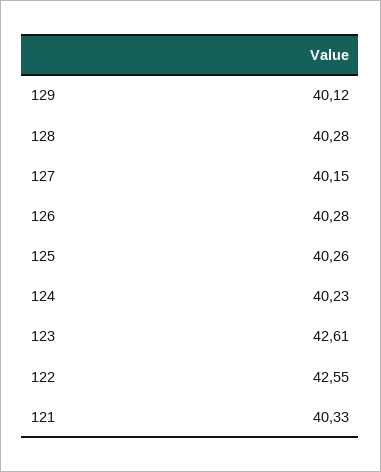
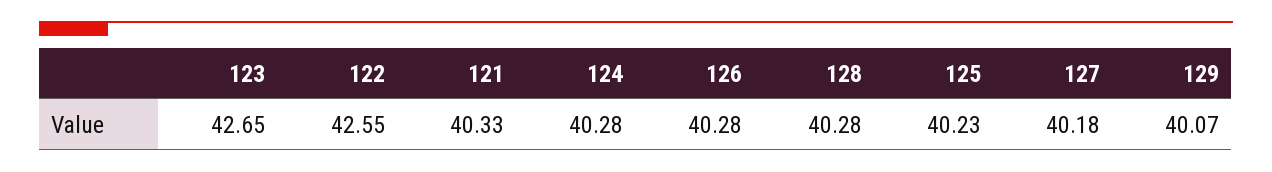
  {
-   "129": 40.12,
+   "129": 40.07,
    "128": 40.28,
-   "127": 40.15,
+   "127": 40.18,
    "126": 40.28,
-   "125": 40.26,
+   "125": 40.23,
-   "124": 40.23,
+   "124": 40.28,
-   "123": 42.61,
+   "123": 42.65,
    "122": 42.55,
    "121": 40.33
  }

